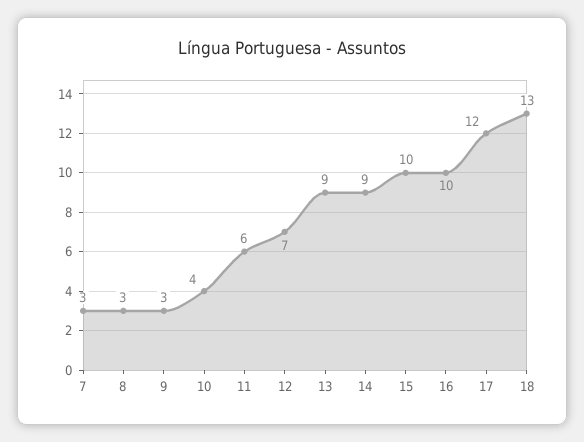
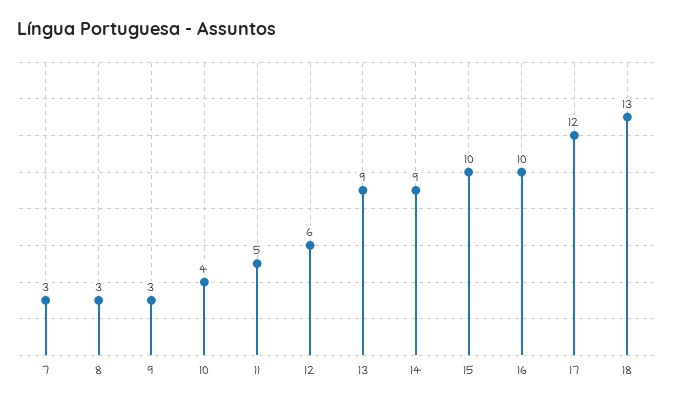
  {
    "7": 3,
    "8": 3,
    "9": 3,
    "10": 4,
-   "11": 6,
+   "11": 5,
-   "12": 7,
+   "12": 6,
    "13": 9,
    "14": 9,
    "15": 10,
    "16": 10,
    "17": 12,
    "18": 13
  }

